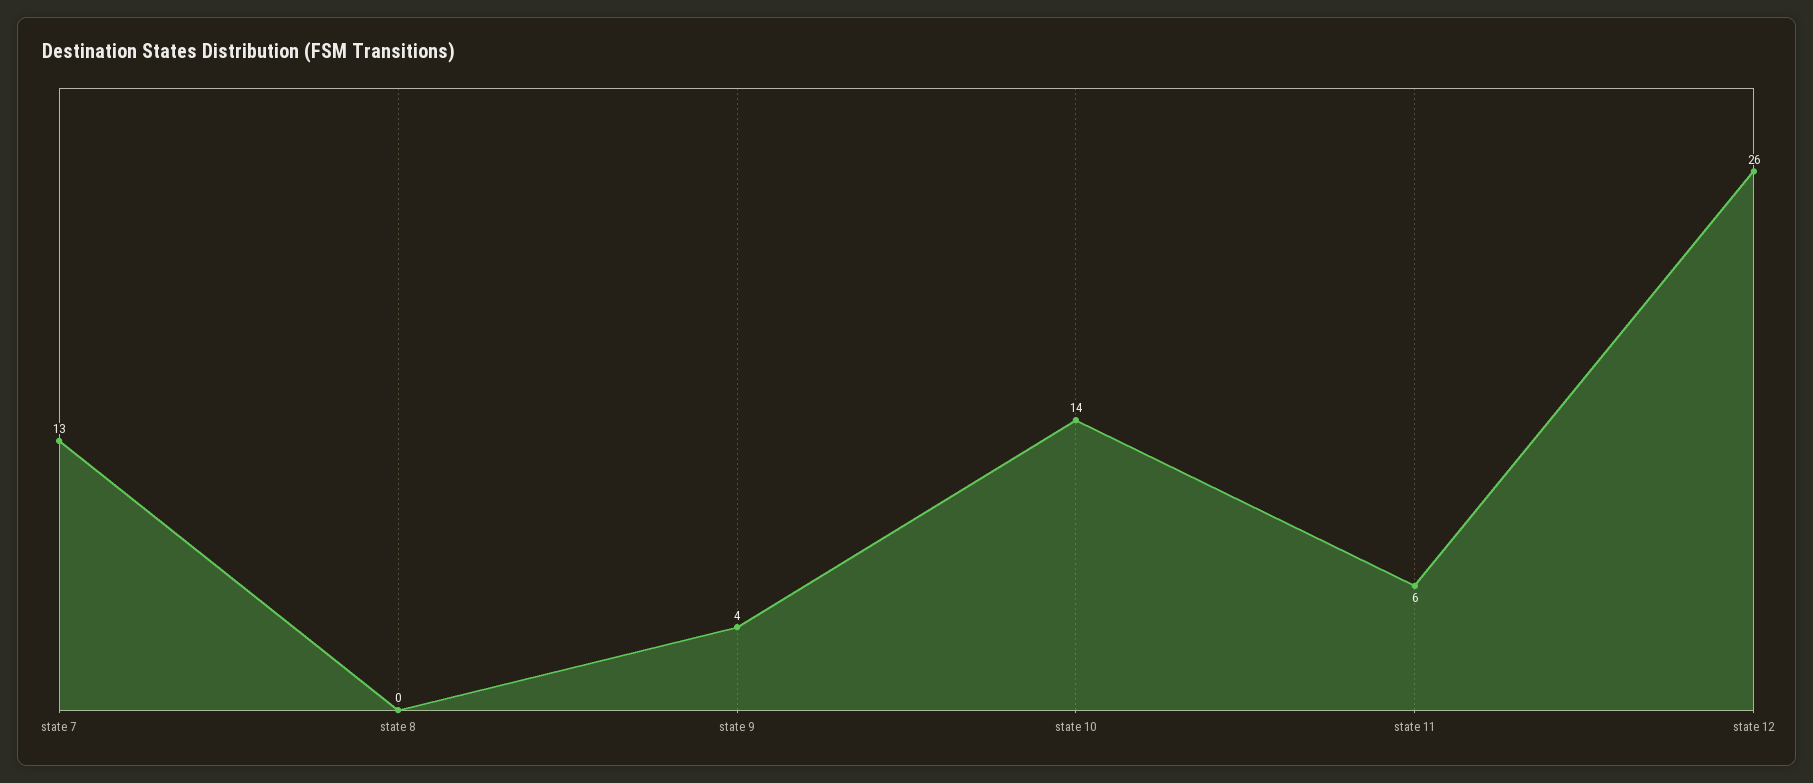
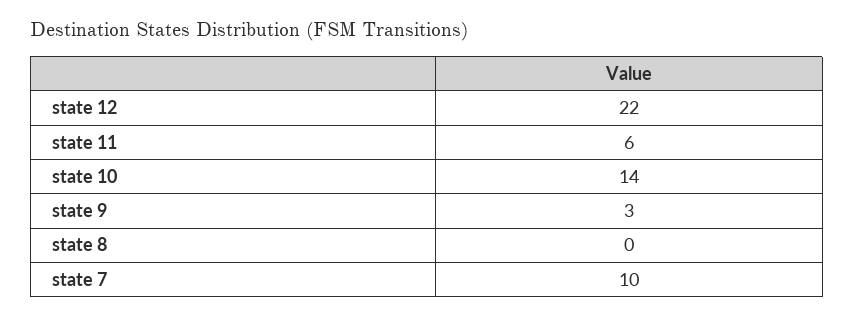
  {
-   "state 7": 13,
+   "state 7": 10,
    "state 8": 0,
-   "state 9": 4,
+   "state 9": 3,
    "state 10": 14,
    "state 11": 6,
-   "state 12": 26
+   "state 12": 22
  }

